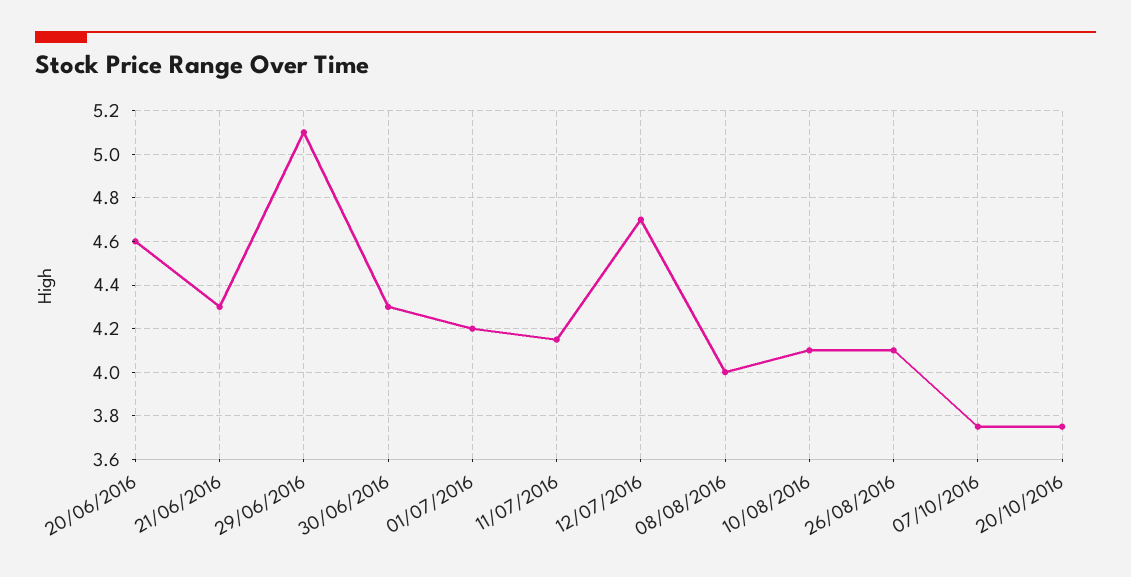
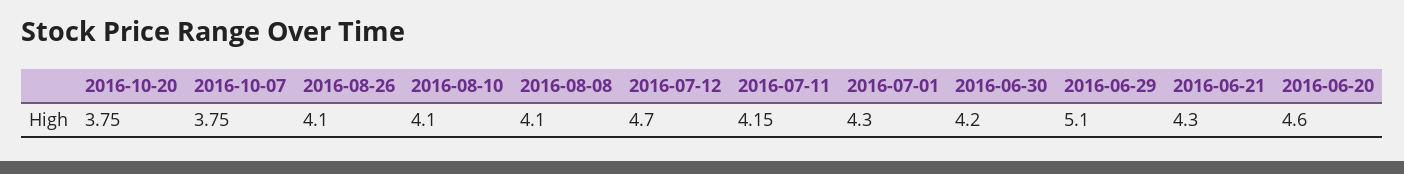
  {
    "20/06/2016": 4.6,
    "21/06/2016": 4.3,
    "29/06/2016": 5.1,
-   "30/06/2016": 4.3,
+   "30/06/2016": 4.2,
-   "01/07/2016": 4.2,
+   "01/07/2016": 4.3,
    "11/07/2016": 4.15,
    "12/07/2016": 4.7,
-   "08/08/2016": 4,
+   "08/08/2016": 4.1,
    "10/08/2016": 4.1,
    "26/08/2016": 4.1,
    "07/10/2016": 3.75,
    "20/10/2016": 3.75
  }

